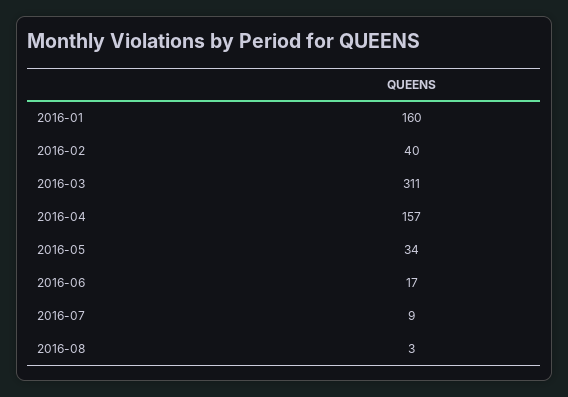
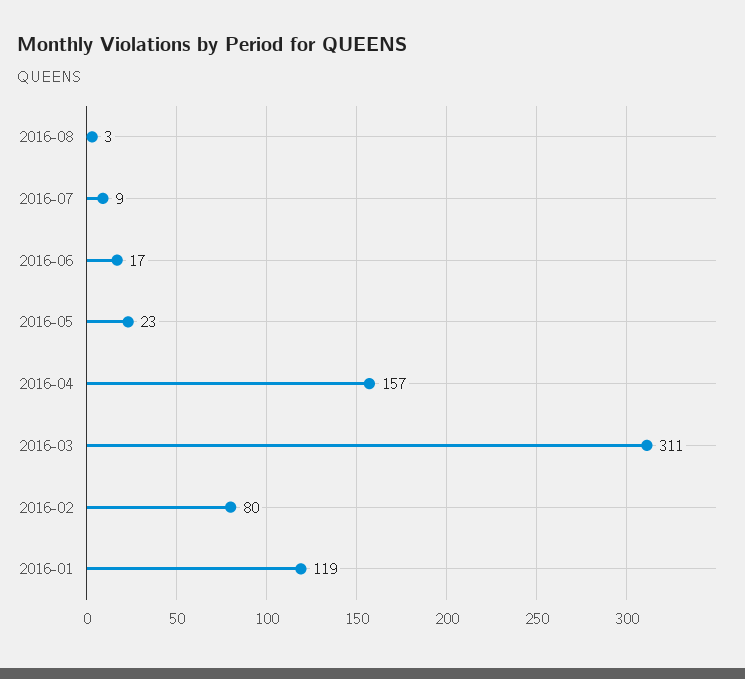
  {
-   "2016-01": 160,
+   "2016-01": 119,
-   "2016-02": 40,
+   "2016-02": 80,
    "2016-03": 311,
    "2016-04": 157,
-   "2016-05": 34,
+   "2016-05": 23,
    "2016-06": 17,
    "2016-07": 9,
    "2016-08": 3
  }

